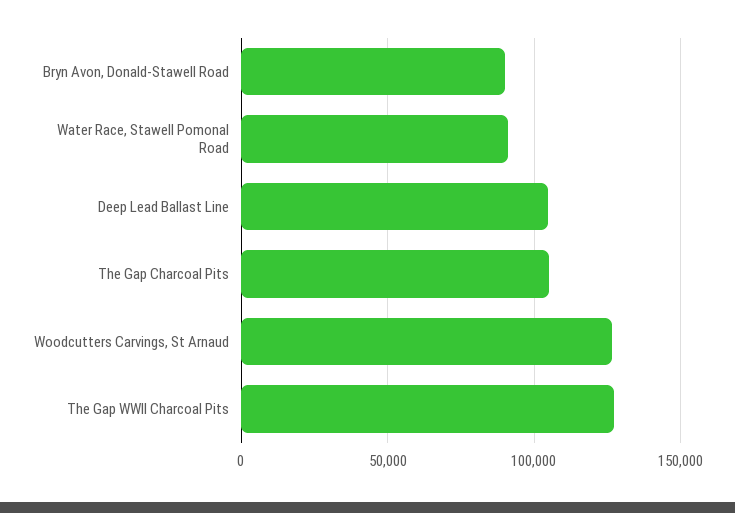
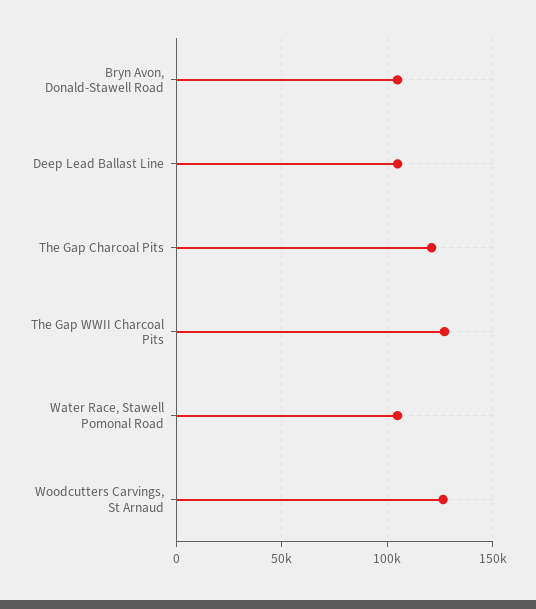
  {
-   "Bryn Avon, Donald-Stawell Road": 90000,
+   "Bryn Avon, Donald-Stawell Road": 105000,
-   "Water Race, Stawell Pomonal Road": 90000,
+   "Water Race, Stawell Pomonal Road": 105000,
    "Deep Lead Ballast Line": 105000,
-   "The Gap Charcoal Pits": 105000,
+   "The Gap Charcoal Pits": 120000,
    "Woodcutters Carvings, St Arnaud": 125000,
    "The Gap WWII Charcoal Pits": 125000
  }

